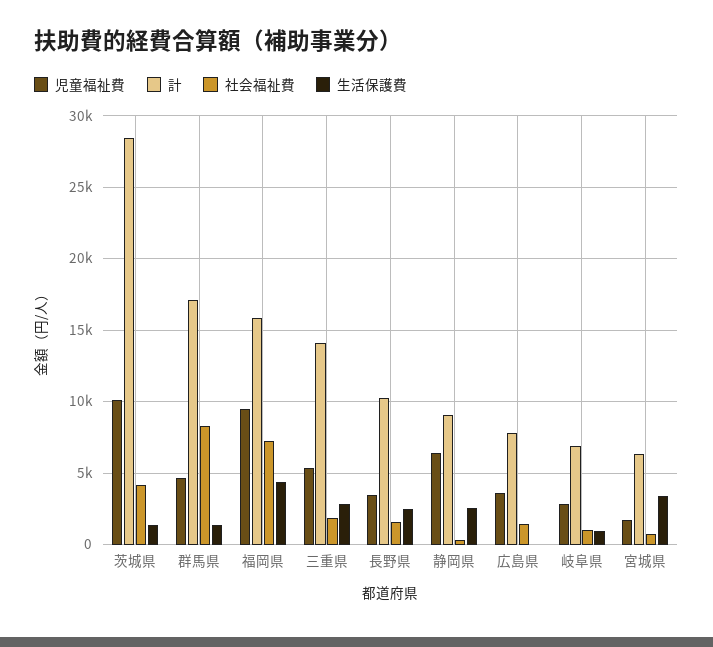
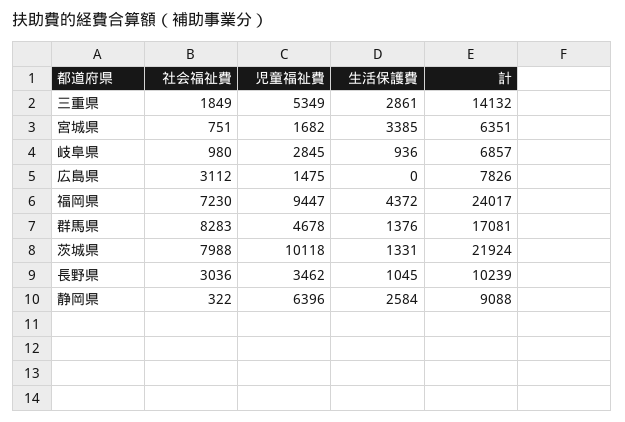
  {
    "児童福祉費": {
      "茨城県": 10118,
      "群馬県": 4678,
      "福岡県": 9447,
      "三重県": 5349,
      "長野県": 3462,
      "静岡県": 6396,
-     "広島県": 3500,
+     "広島県": 1475,
      "岐阜県": 2845,
      "宮城県": 1682
    },
    "計": {
-     "茨城県": 28500,
+     "茨城県": 21924,
      "群馬県": 17081,
-     "福岡県": 16000,
+     "福岡県": 24017,
      "三重県": 14132,
      "長野県": 10239,
      "静岡県": 9088,
      "広島県": 7826,
      "岐阜県": 6857,
      "宮城県": 6351
    },
    "社会福祉費": {
-     "茨城県": 4000,
+     "茨城県": 7988,
      "群馬県": 8283,
      "福岡県": 7230,
      "三重県": 1849,
-     "長野県": 1500,
+     "長野県": 3036,
      "静岡県": 322,
-     "広島県": 1500,
+     "広島県": 3112,
      "岐阜県": 980,
      "宮城県": 751
    },
    "生活保護費": {
      "茨城県": 1331,
      "群馬県": 1376,
      "福岡県": 4372,
      "三重県": 2861,
-     "長野県": 2500,
+     "長野県": 1045,
      "静岡県": 2584,
      "広島県": 0,
      "岐阜県": 936,
      "宮城県": 3385
    }
  }

